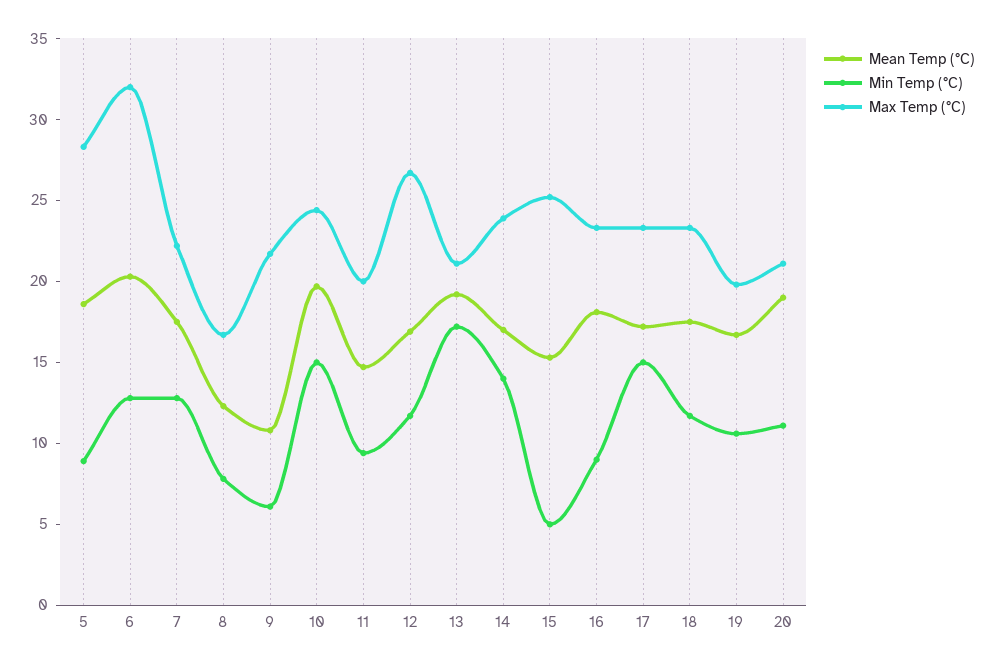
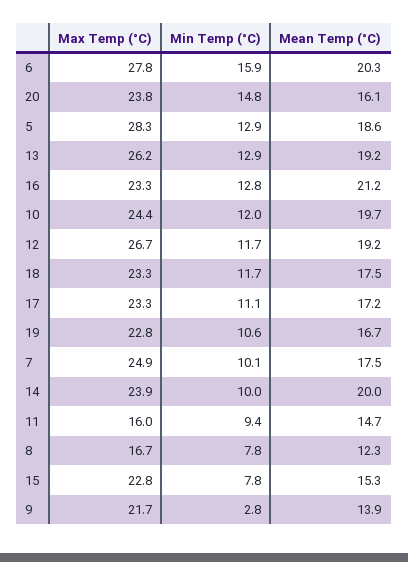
  {
    "Mean Temp (°C)": {
      "5": 18.6,
      "6": 20.3,
      "7": 17.5,
      "8": 12.3,
-     "9": 11,
+     "9": 13.9,
      "10": 19.7,
      "11": 14.7,
-     "12": 17,
+     "12": 19.2,
      "13": 19.2,
-     "14": 17,
+     "14": 20,
      "15": 15.3,
-     "16": 18,
+     "16": 21.2,
      "17": 17.2,
      "18": 17.5,
      "19": 16.7,
-     "20": 19
+     "20": 16.1
    },
    "Min Temp (°C)": {
-     "5": 9,
+     "5": 12.9,
-     "6": 13,
+     "6": 15.9,
-     "7": 13,
+     "7": 10.1,
      "8": 7.8,
-     "9": 6,
+     "9": 2.8,
-     "10": 15,
+     "10": 12,
      "11": 9.4,
      "12": 11.7,
-     "13": 17,
+     "13": 12.9,
-     "14": 14,
+     "14": 10,
-     "15": 5,
+     "15": 7.8,
-     "16": 9,
+     "16": 12.8,
-     "17": 15,
+     "17": 11.1,
      "18": 11.7,
      "19": 10.6,
-     "20": 11
+     "20": 14.8
    },
    "Max Temp (°C)": {
      "5": 28.3,
-     "6": 32,
+     "6": 27.8,
-     "7": 22,
+     "7": 24.9,
      "8": 16.7,
      "9": 21.7,
      "10": 24.4,
-     "11": 20,
+     "11": 16,
      "12": 26.7,
-     "13": 21,
+     "13": 26.2,
      "14": 23.9,
-     "15": 25,
+     "15": 22.8,
      "16": 23.3,
      "17": 23.3,
      "18": 23.3,
-     "19": 20,
+     "19": 22.8,
-     "20": 21
+     "20": 23.8
    }
  }

